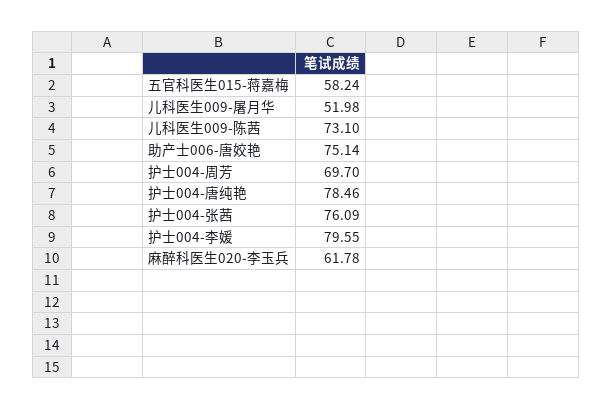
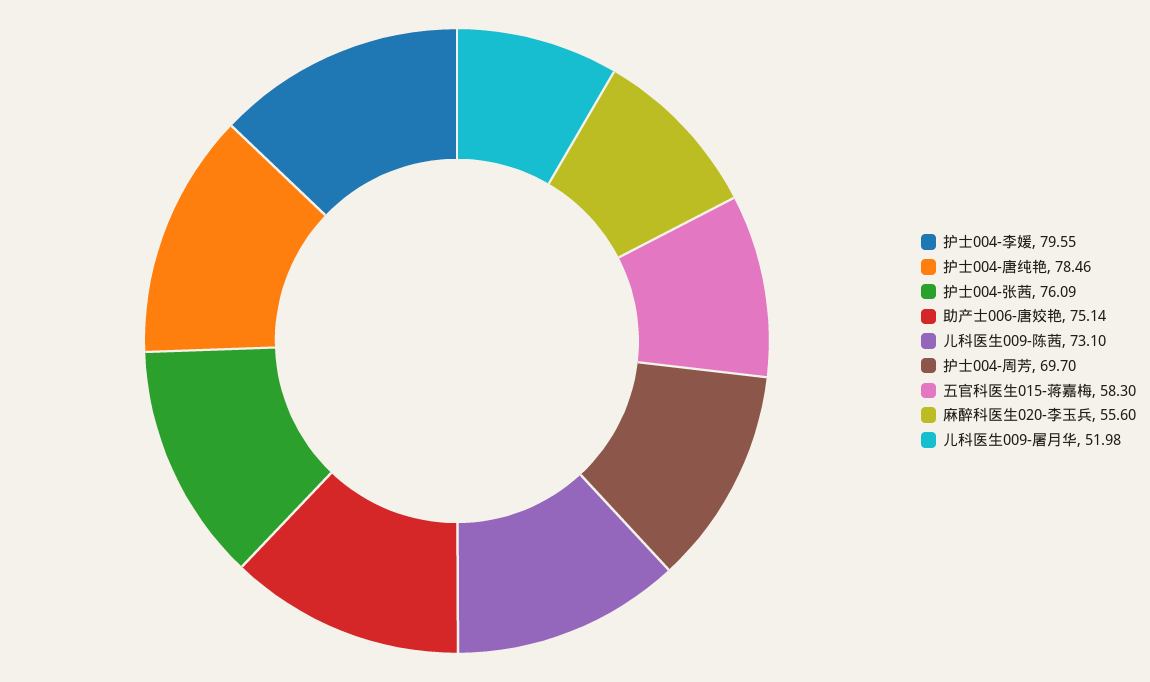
  {
-   "五官科医生015-蒋嘉梅": 58.24,
+   "五官科医生015-蒋嘉梅": 58.3,
    "儿科医生009-屠月华": 51.98,
    "儿科医生009-陈茜": 73.1,
    "助产士006-唐姣艳": 75.14,
    "护士004-周芳": 69.7,
    "护士004-唐纯艳": 78.46,
    "护士004-张茜": 76.09,
    "护士004-李媛": 79.55,
-   "麻醉科医生020-李玉兵": 61.78
+   "麻醉科医生020-李玉兵": 55.6
  }

